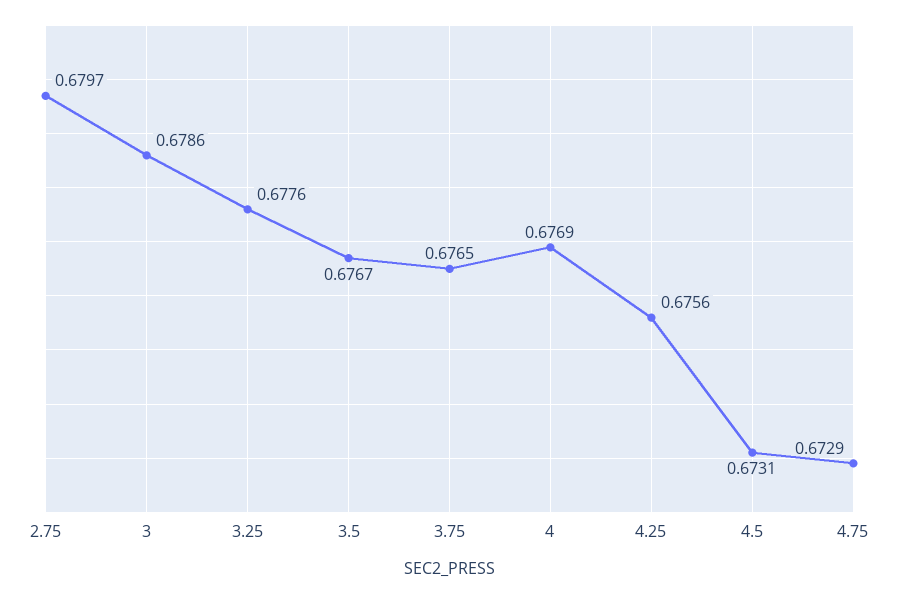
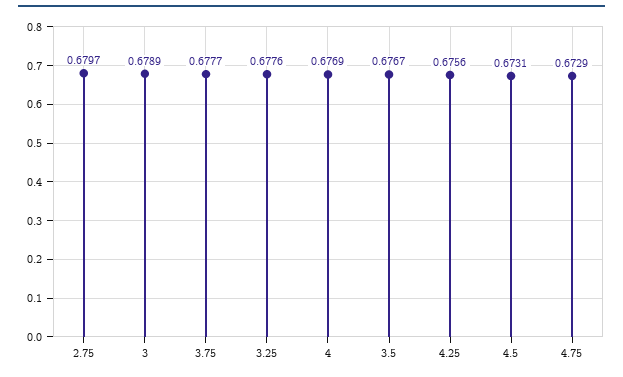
  {
    "2.75": 0.6797,
-   "3": 0.6786,
+   "3": 0.6789,
    "3.25": 0.6776,
    "3.5": 0.6767,
-   "3.75": 0.6765,
+   "3.75": 0.6777,
    "4": 0.6769,
    "4.25": 0.6756,
    "4.5": 0.6731,
    "4.75": 0.6729
  }

